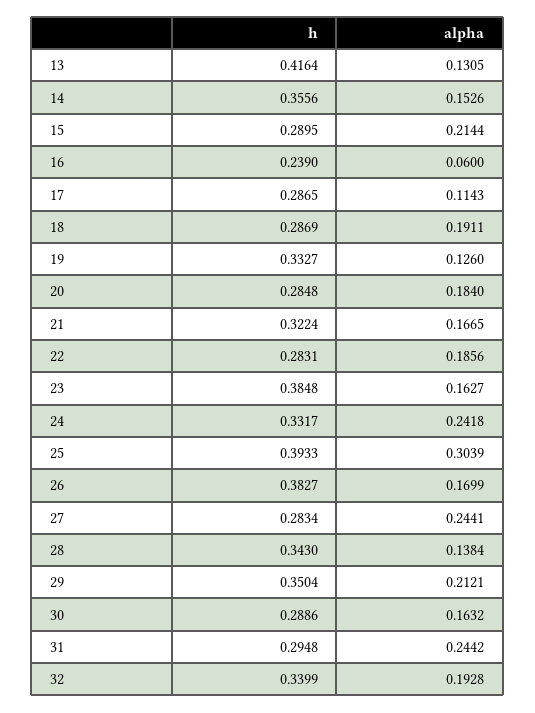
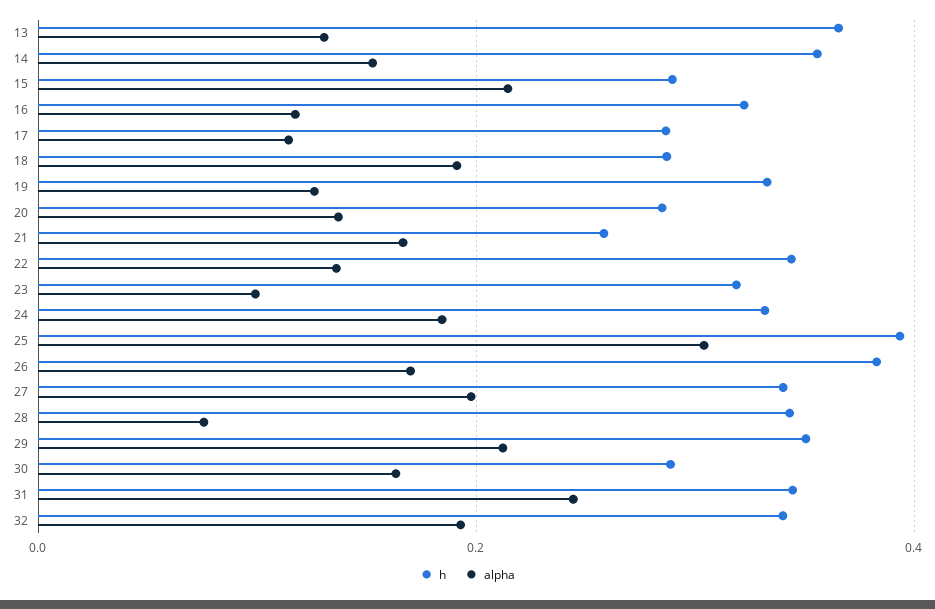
  {
    "h": {
-     "13": 0.4164,
+     "13": 0.36,
      "14": 0.3556,
      "15": 0.2895,
-     "16": 0.239,
+     "16": 0.32,
      "17": 0.2865,
      "18": 0.2869,
      "19": 0.3327,
      "20": 0.2848,
-     "21": 0.3224,
+     "21": 0.26,
-     "22": 0.2831,
+     "22": 0.34,
-     "23": 0.3848,
+     "23": 0.32,
      "24": 0.3317,
      "25": 0.3933,
      "26": 0.3827,
-     "27": 0.2834,
+     "27": 0.34,
      "28": 0.343,
      "29": 0.3504,
      "30": 0.2886,
-     "31": 0.2948,
+     "31": 0.34,
      "32": 0.3399
    },
    "alpha": {
      "13": 0.1305,
      "14": 0.1526,
      "15": 0.2144,
-     "16": 0.06,
+     "16": 0.12,
      "17": 0.1143,
      "18": 0.1911,
      "19": 0.126,
-     "20": 0.184,
+     "20": 0.14,
      "21": 0.1665,
-     "22": 0.1856,
+     "22": 0.14,
-     "23": 0.1627,
+     "23": 0.1,
-     "24": 0.2418,
+     "24": 0.18,
      "25": 0.3039,
      "26": 0.1699,
-     "27": 0.2441,
+     "27": 0.2,
-     "28": 0.1384,
+     "28": 0.08,
      "29": 0.2121,
      "30": 0.1632,
      "31": 0.2442,
      "32": 0.1928
    }
  }

